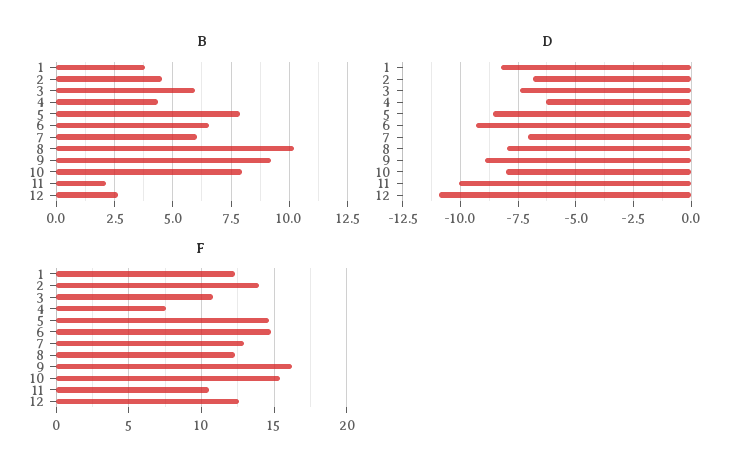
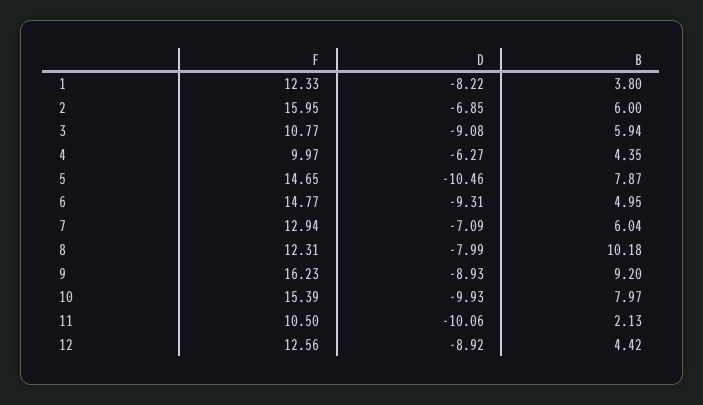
  {
    "B": {
      "1": 3.8,
-     "2": 4.5,
+     "2": 6,
      "3": 5.94,
      "4": 4.35,
      "5": 7.87,
-     "6": 6.5,
+     "6": 4.95,
      "7": 6.04,
      "8": 10.18,
      "9": 9.2,
      "10": 7.97,
      "11": 2.13,
-     "12": 2.5
+     "12": 4.42
    },
    "D": {
      "1": -8.22,
      "2": -6.85,
-     "3": -7.5,
+     "3": -9.08,
      "4": -6.27,
-     "5": -8.5,
+     "5": -10.46,
      "6": -9.31,
      "7": -7.09,
      "8": -7.99,
      "9": -8.93,
-     "10": -8,
+     "10": -9.93,
      "11": -10.06,
-     "12": -11
+     "12": -8.92
    },
    "F": {
      "1": 12.33,
-     "2": 14,
+     "2": 15.95,
      "3": 10.77,
-     "4": 7.5,
+     "4": 9.97,
      "5": 14.65,
      "6": 14.77,
      "7": 12.94,
      "8": 12.31,
      "9": 16.23,
      "10": 15.39,
      "11": 10.5,
      "12": 12.56
    }
  }

